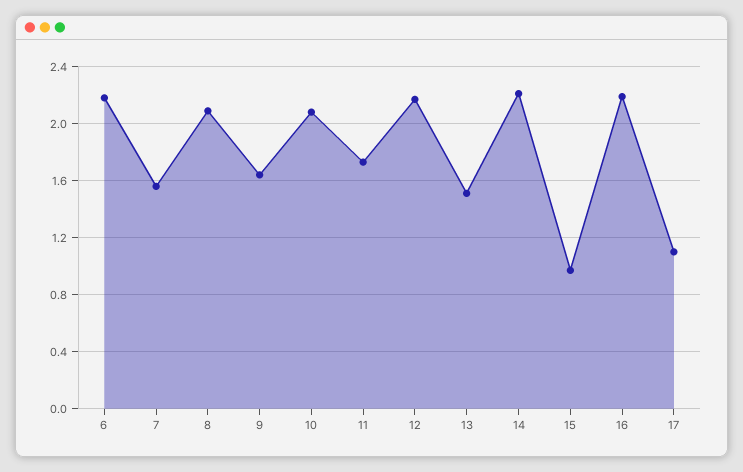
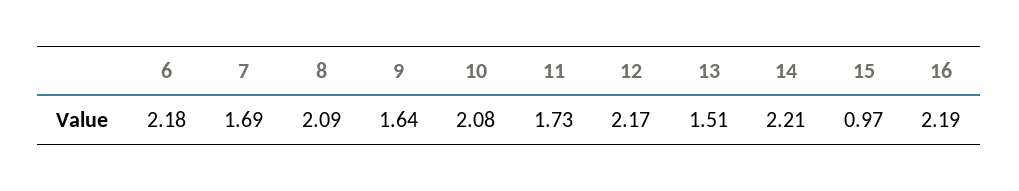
  {
    "6": 2.18,
-   "7": 1.55,
+   "7": 1.69,
    "8": 2.09,
    "9": 1.64,
    "10": 2.08,
    "11": 1.73,
    "12": 2.17,
    "13": 1.51,
    "14": 2.21,
    "15": 0.97,
-   "16": 2.19,
+   "16": 2.19
-   "17": 1.1
  }

